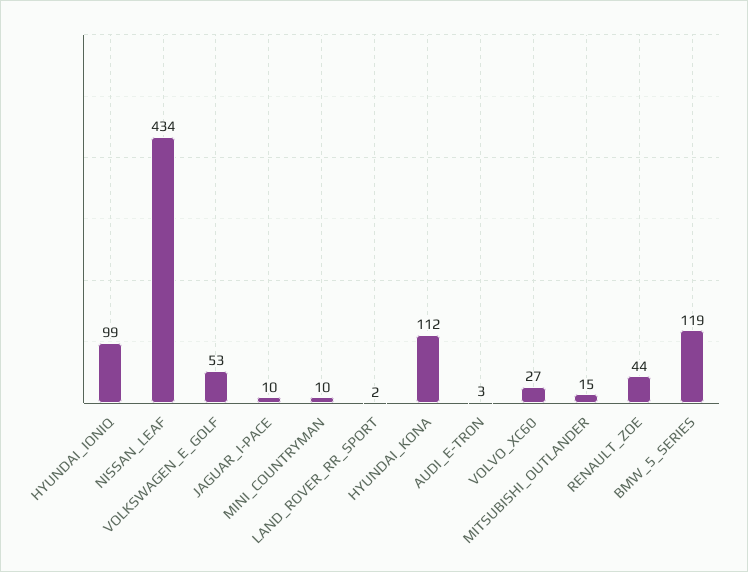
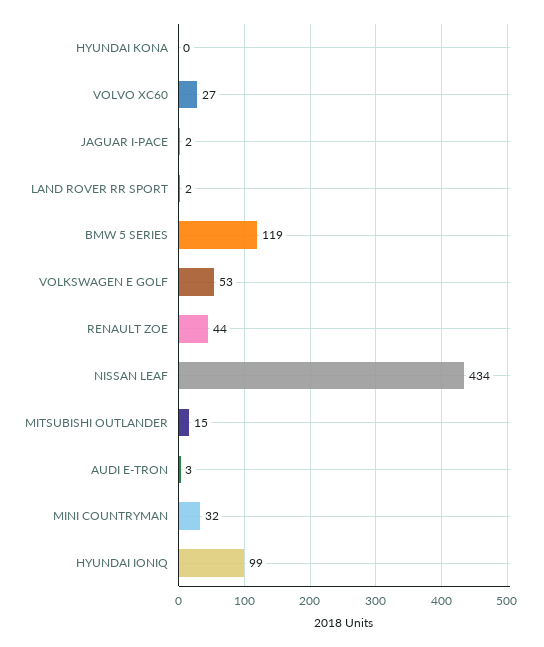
  {
    "HYUNDAI_IONIQ": 99,
    "NISSAN_LEAF": 434,
    "VOLKSWAGEN_E_GOLF": 53,
-   "JAGUAR_I-PACE": 10,
+   "JAGUAR_I-PACE": 2,
-   "MINI_COUNTRYMAN": 10,
+   "MINI_COUNTRYMAN": 32,
    "LAND_ROVER_RR_SPORT": 2,
-   "HYUNDAI_KONA": 112,
+   "HYUNDAI_KONA": 0,
    "AUDI_E-TRON": 3,
    "VOLVO_XC60": 27,
    "MITSUBISHI_OUTLANDER": 15,
    "RENAULT_ZOE": 44,
    "BMW_5_SERIES": 119
  }

